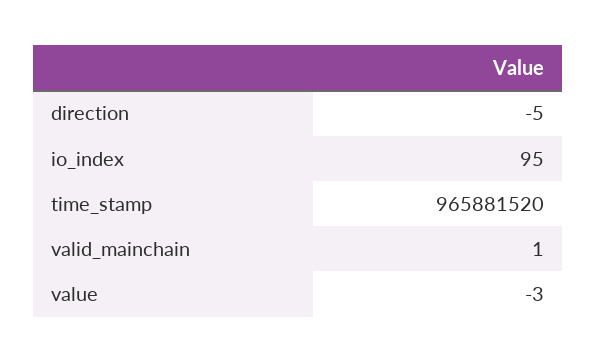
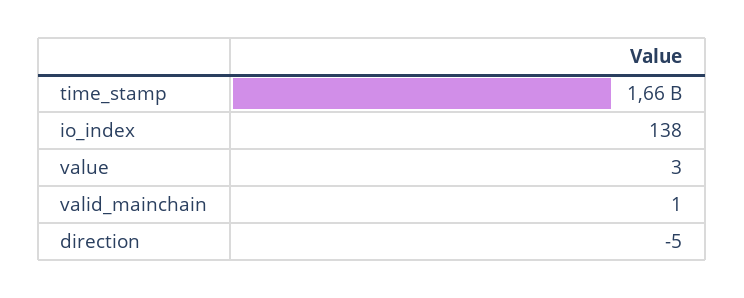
  {
    "direction": -5,
-   "io_index": 95,
+   "io_index": 138,
-   "time_stamp": 965881520,
+   "time_stamp": 1660000000,
    "valid_mainchain": 1,
-   "value": -3
+   "value": 3
  }

